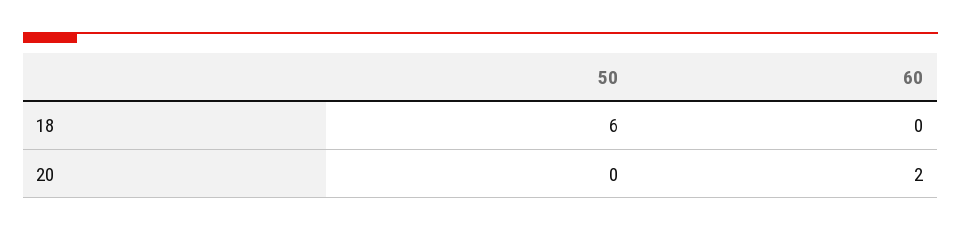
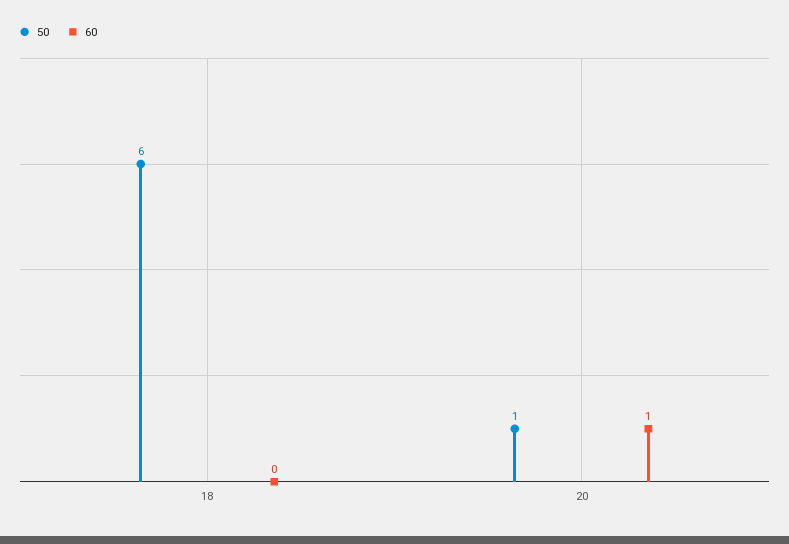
  {
    "50": {
      "18": 6,
-     "20": 0
+     "20": 1
    },
    "60": {
      "18": 0,
-     "20": 2
+     "20": 1
    }
  }

